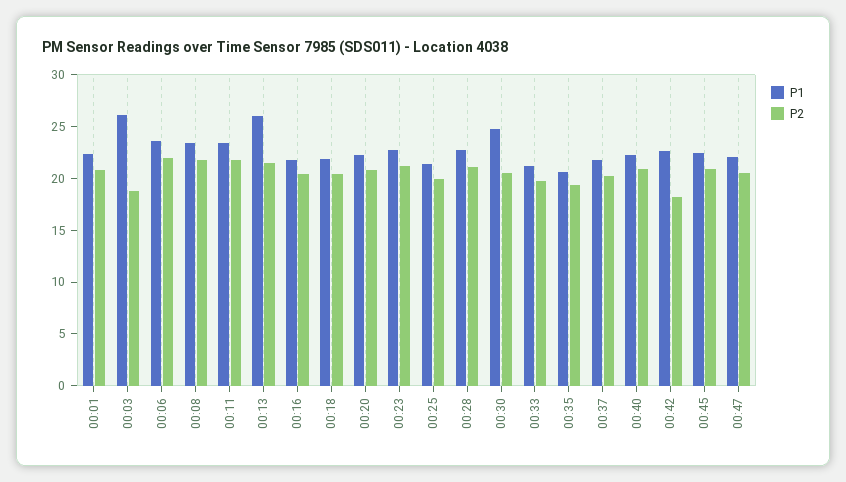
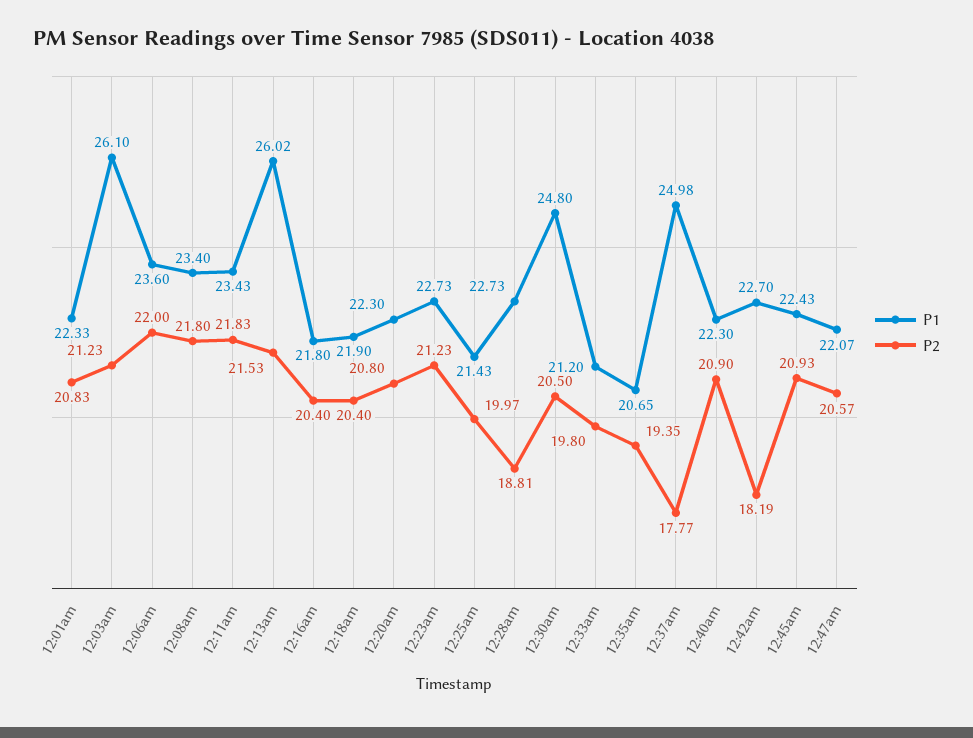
  {
    "P1": {
      "00:01": 22.33,
      "00:03": 26.1,
      "00:06": 23.6,
      "00:08": 23.4,
      "00:11": 23.43,
      "00:13": 26.02,
      "00:16": 21.8,
      "00:18": 21.9,
      "00:20": 22.3,
      "00:23": 22.73,
      "00:25": 21.43,
      "00:28": 22.73,
      "00:30": 24.8,
      "00:33": 21.2,
      "00:35": 20.65,
-     "00:37": 22,
+     "00:37": 24.98,
      "00:40": 22.3,
      "00:42": 22.7,
      "00:45": 22.43,
      "00:47": 22.07
    },
    "P2": {
      "00:01": 20.83,
-     "00:03": 19,
+     "00:03": 21.23,
      "00:06": 22,
      "00:08": 21.8,
      "00:11": 21.83,
      "00:13": 21.53,
      "00:16": 20.4,
      "00:18": 20.4,
      "00:20": 20.8,
      "00:23": 21.23,
      "00:25": 19.97,
-     "00:28": 21,
+     "00:28": 18.81,
      "00:30": 20.5,
      "00:33": 19.8,
      "00:35": 19.35,
-     "00:37": 20,
+     "00:37": 17.77,
      "00:40": 20.9,
      "00:42": 18.19,
      "00:45": 20.93,
      "00:47": 20.57
    }
  }

